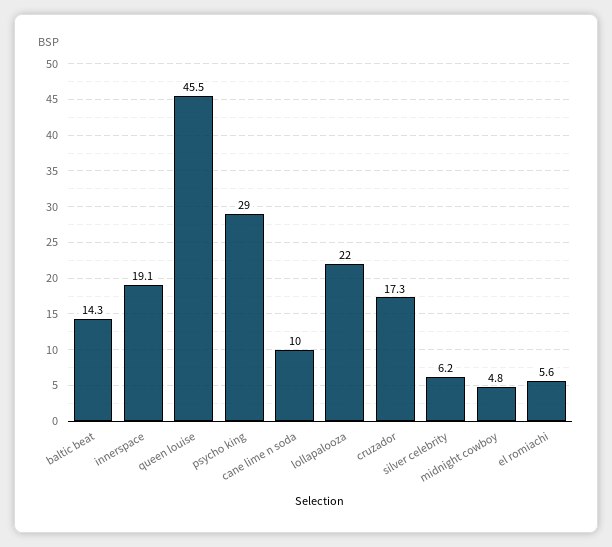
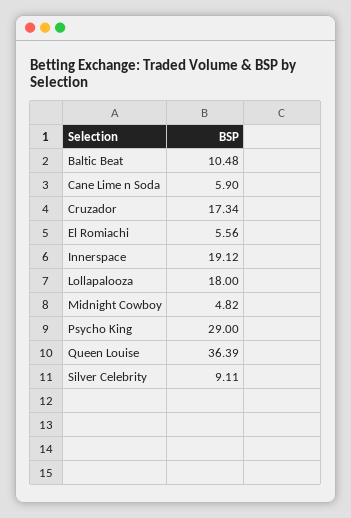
  {
-   "baltic beat": 14.3,
+   "baltic beat": 10.48,
    "innerspace": 19.12,
-   "queen louise": 45.5,
+   "queen louise": 36.39,
    "psycho king": 29,
-   "cane lime n soda": 10,
+   "cane lime n soda": 5.9,
-   "lollapalooza": 22,
+   "lollapalooza": 18,
    "cruzador": 17.34,
-   "silver celebrity": 6.2,
+   "silver celebrity": 9.11,
    "midnight cowboy": 4.82,
    "el romiachi": 5.56
  }

